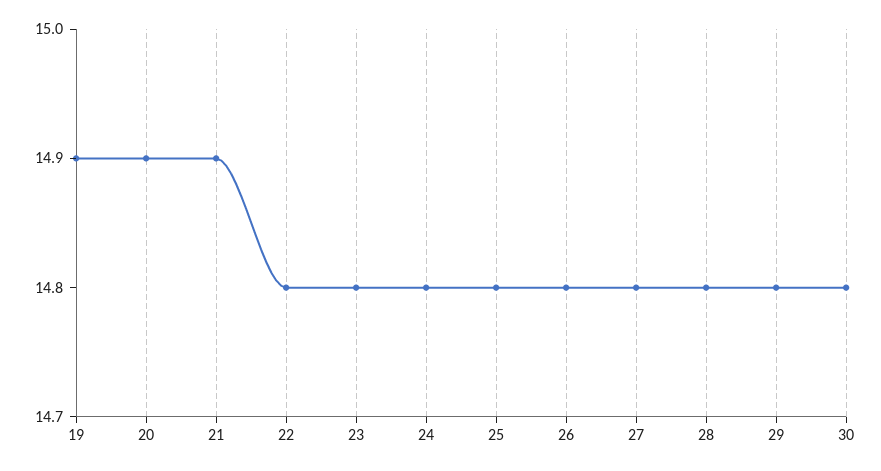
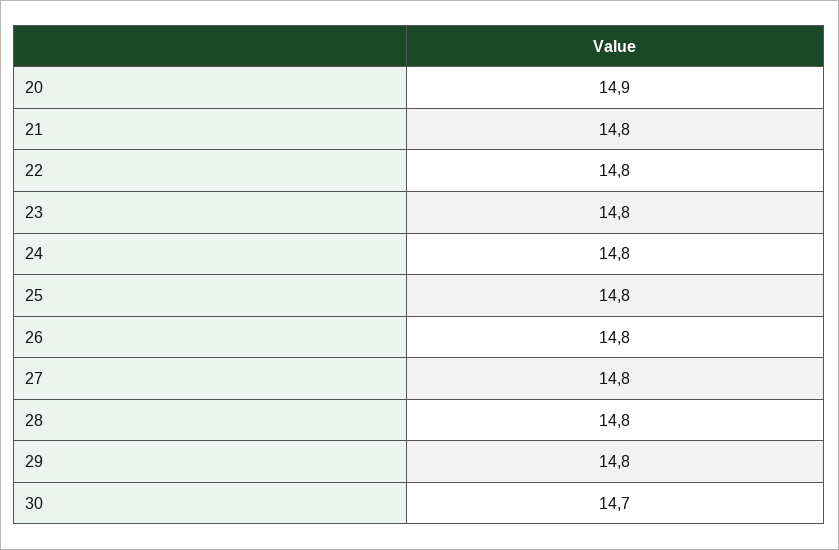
  {
-   "19": 14.9,
    "20": 14.9,
-   "21": 14.9,
+   "21": 14.8,
    "22": 14.8,
    "23": 14.8,
    "24": 14.8,
    "25": 14.8,
    "26": 14.8,
    "27": 14.8,
    "28": 14.8,
    "29": 14.8,
-   "30": 14.8
+   "30": 14.7
  }

